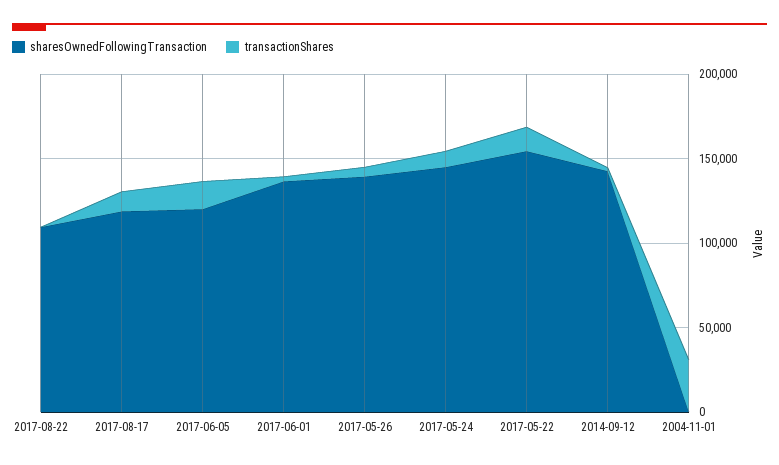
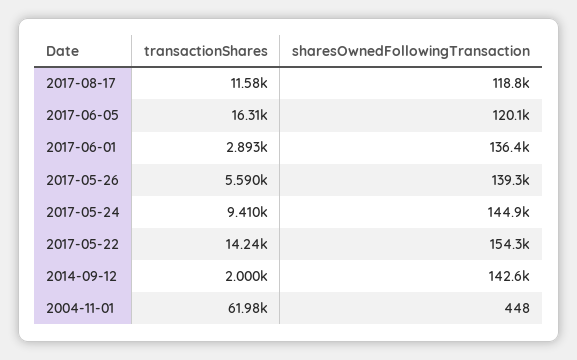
  {
    "sharesOwnedFollowingTransaction": {
-     "2017-08-22": 110000,
      "2017-08-17": 118800,
      "2017-06-05": 120100,
      "2017-06-01": 136400,
      "2017-05-26": 139300,
      "2017-05-24": 144900,
      "2017-05-22": 154300,
      "2014-09-12": 142600,
      "2004-11-01": 448
    },
    "transactionShares": {
-     "2017-08-22": 0,
      "2017-08-17": 11580,
      "2017-06-05": 16310,
      "2017-06-01": 2893,
      "2017-05-26": 5590,
      "2017-05-24": 9410,
      "2017-05-22": 14240,
      "2014-09-12": 2000,
-     "2004-11-01": 30000
+     "2004-11-01": 61980
    }
  }

